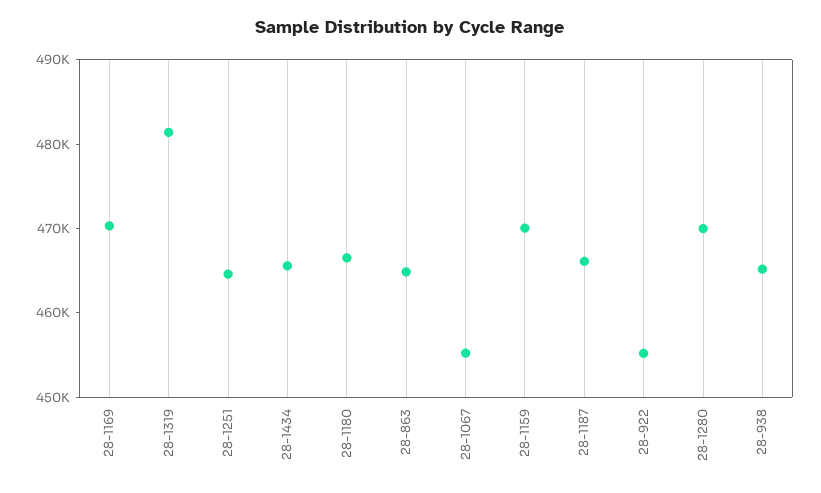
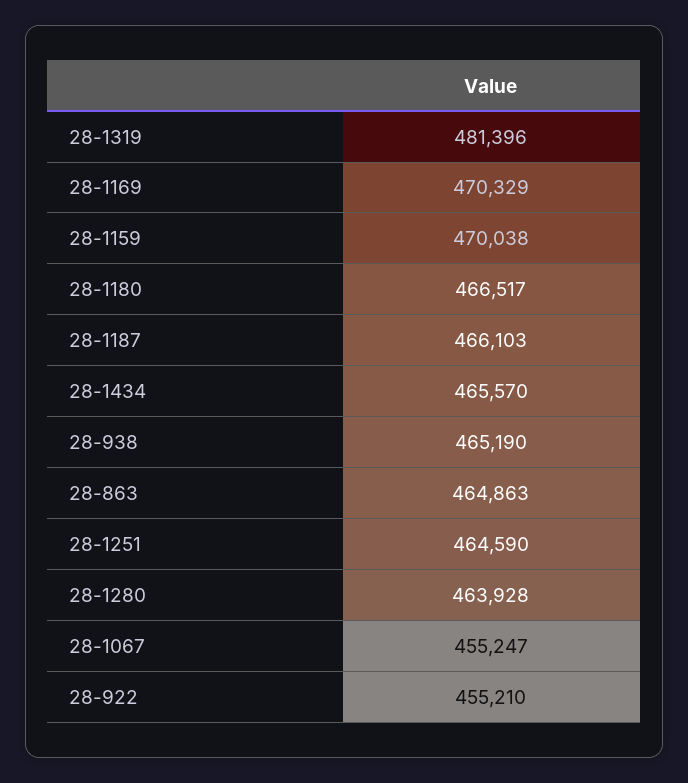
  {
    "28-1169": 470329,
    "28-1319": 481396,
    "28-1251": 464590,
    "28-1434": 465570,
    "28-1180": 466517,
    "28-863": 464863,
    "28-1067": 455247,
    "28-1159": 470038,
    "28-1187": 466103,
    "28-922": 455210,
-   "28-1280": 470000,
+   "28-1280": 463928,
    "28-938": 465190
  }

